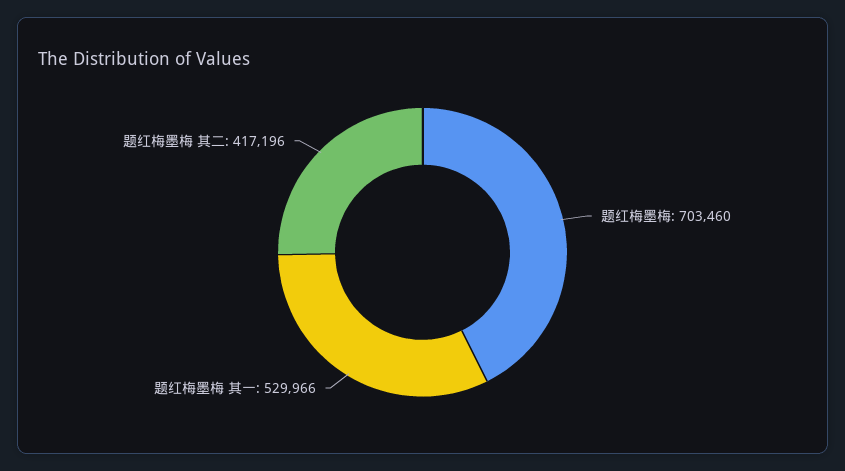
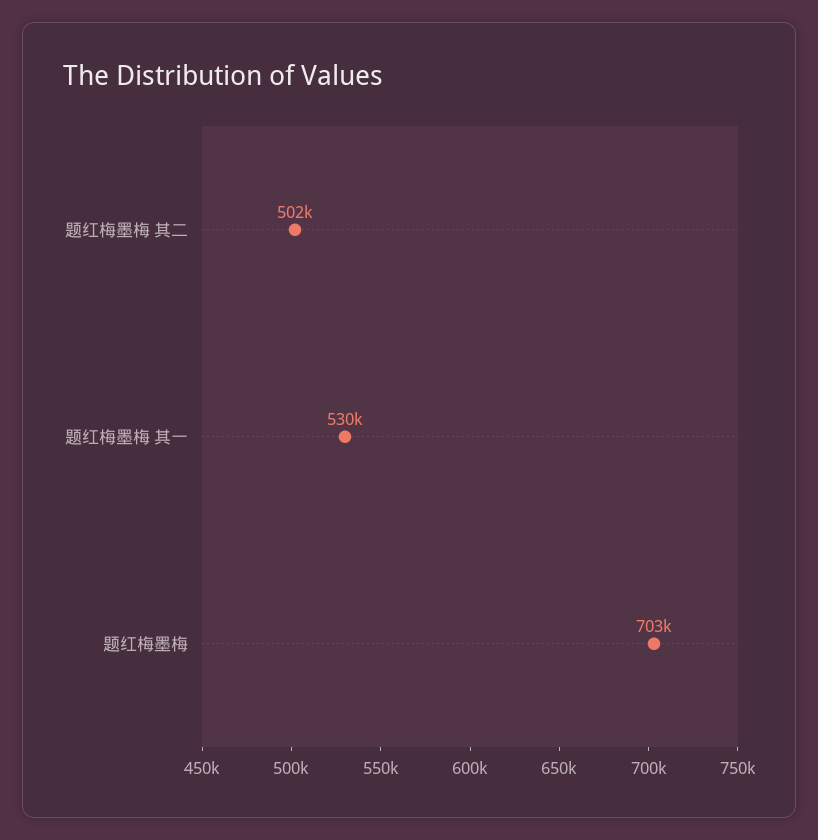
  {
    "题红梅墨梅": 703460,
    "题红梅墨梅 其一": 529966,
-   "题红梅墨梅 其二": 417196
+   "题红梅墨梅 其二": 502000
  }

